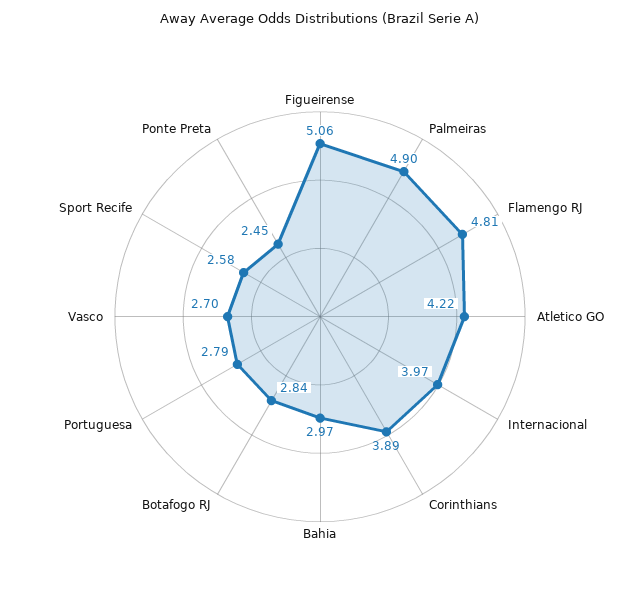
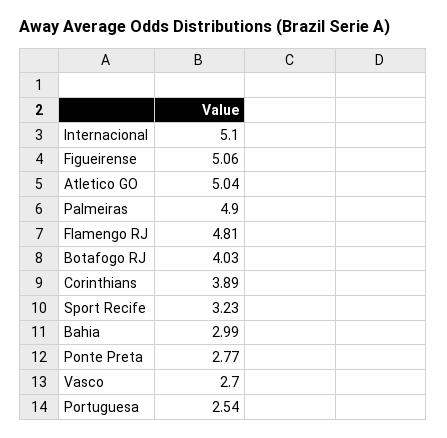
  {
    "Figueirense": 5.06,
    "Palmeiras": 4.9,
    "Flamengo RJ": 4.81,
-   "Atletico GO": 4.22,
+   "Atletico GO": 5.04,
-   "Internacional": 3.97,
+   "Internacional": 5.1,
    "Corinthians": 3.89,
-   "Bahia": 2.97,
+   "Bahia": 2.99,
-   "Botafogo RJ": 2.84,
+   "Botafogo RJ": 4.03,
-   "Portuguesa": 2.79,
+   "Portuguesa": 2.54,
    "Vasco": 2.7,
-   "Sport Recife": 2.58,
+   "Sport Recife": 3.23,
-   "Ponte Preta": 2.45
+   "Ponte Preta": 2.77
  }

